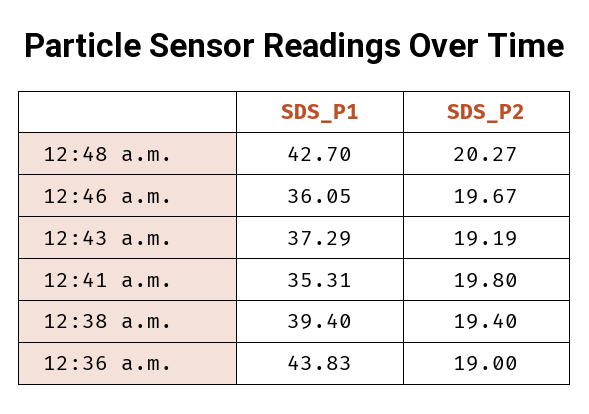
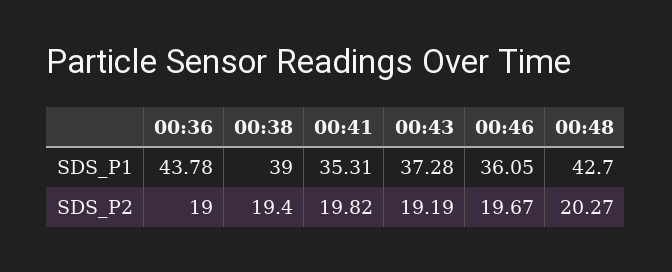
  {
    "SDS_P1": {
      "12:48 a.m.": 42.7,
      "12:46 a.m.": 36.05,
-     "12:43 a.m.": 37.29,
+     "12:43 a.m.": 37.28,
      "12:41 a.m.": 35.31,
-     "12:38 a.m.": 39.4,
+     "12:38 a.m.": 39,
-     "12:36 a.m.": 43.83
+     "12:36 a.m.": 43.78
    },
    "SDS_P2": {
      "12:48 a.m.": 20.27,
      "12:46 a.m.": 19.67,
      "12:43 a.m.": 19.19,
-     "12:41 a.m.": 19.8,
+     "12:41 a.m.": 19.82,
      "12:38 a.m.": 19.4,
      "12:36 a.m.": 19
    }
  }

